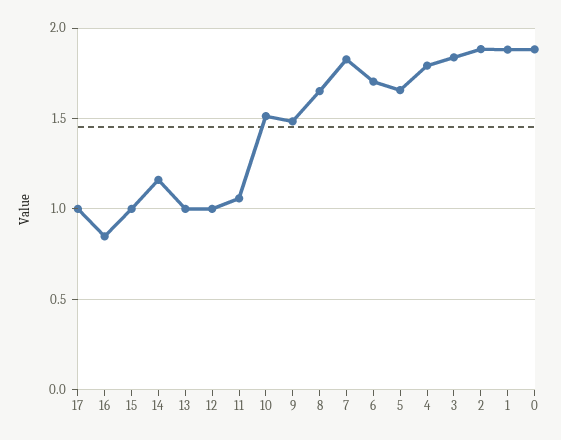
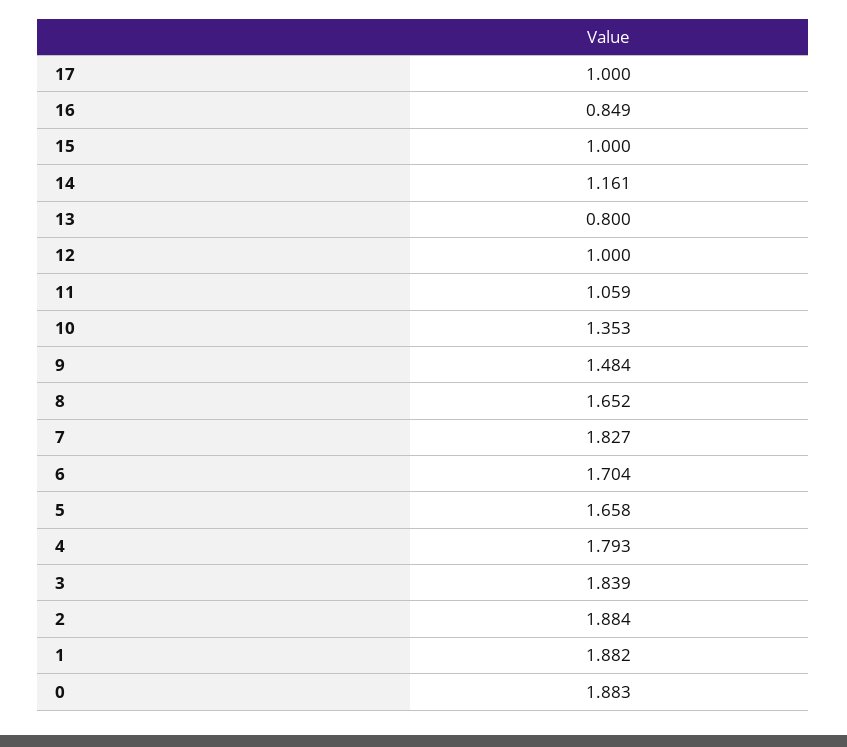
  {
    "17": 1,
    "16": 0.849,
    "15": 1,
    "14": 1.161,
-   "13": 1,
+   "13": 0.8,
    "12": 1,
    "11": 1.059,
-   "10": 1.5,
+   "10": 1.353,
    "9": 1.484,
    "8": 1.652,
    "7": 1.827,
    "6": 1.704,
    "5": 1.658,
    "4": 1.793,
    "3": 1.839,
    "2": 1.884,
    "1": 1.882,
    "0": 1.883
  }

